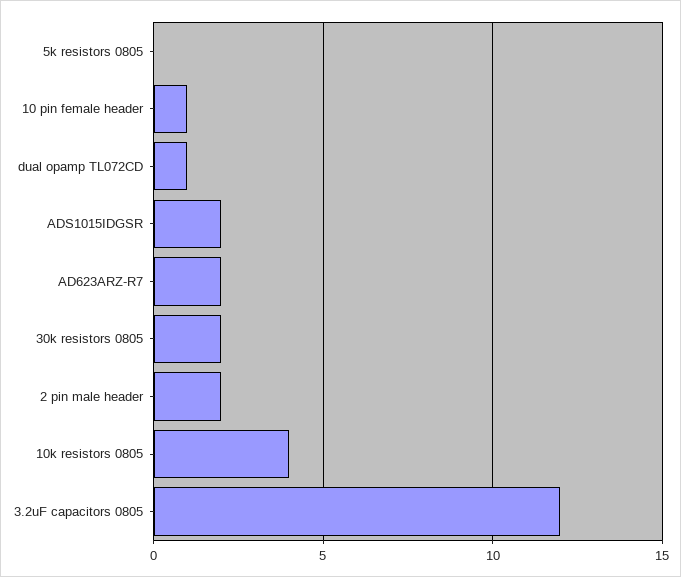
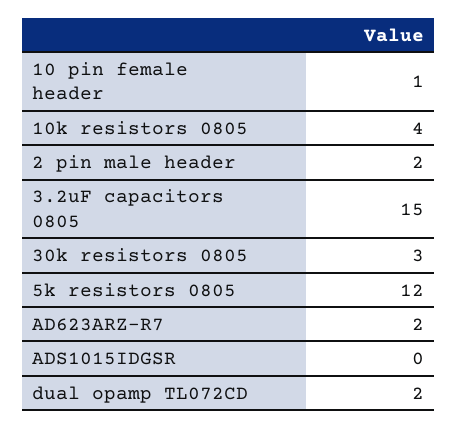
  {
-   "5k resistors 0805": 0,
+   "5k resistors 0805": 12,
    "10 pin female header": 1,
-   "dual opamp TL072CD": 1,
+   "dual opamp TL072CD": 2,
-   "ADS1015IDGSR": 2,
+   "ADS1015IDGSR": 0,
    "AD623ARZ-R7": 2,
-   "30k resistors 0805": 2,
+   "30k resistors 0805": 3,
    "2 pin male header": 2,
    "10k resistors 0805": 4,
-   "3.2uF capacitors 0805": 12
+   "3.2uF capacitors 0805": 15
  }

